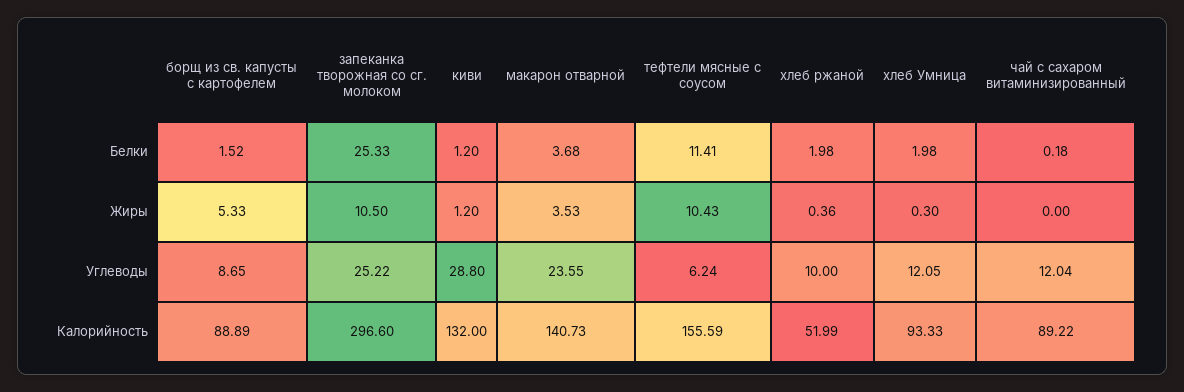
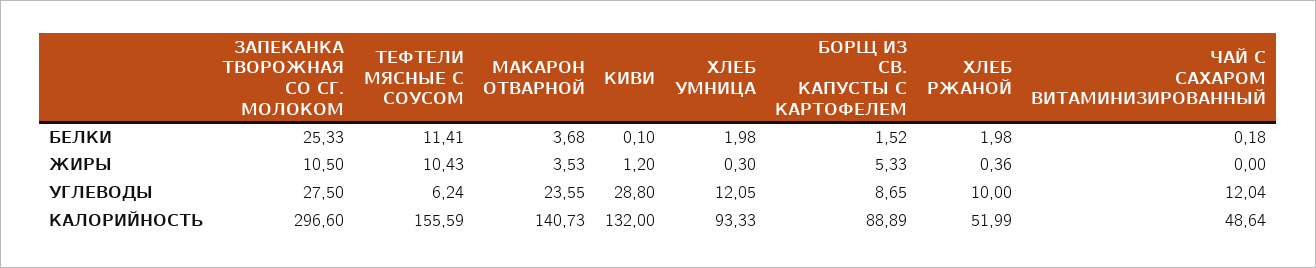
  {
    "борщ из св. капусты с картофелем": {
      "Белки": 1.52,
      "Жиры": 5.33,
      "Углеводы": 8.65,
      "Калорийность": 88.89
    },
    "запеканка творожная со сг. молоком": {
      "Белки": 25.33,
      "Жиры": 10.5,
-     "Углеводы": 25.22,
+     "Углеводы": 27.5,
      "Калорийность": 296.6
    },
    "киви": {
-     "Белки": 1.2,
+     "Белки": 0.1,
      "Жиры": 1.2,
      "Углеводы": 28.8,
      "Калорийность": 132
    },
    "макарон отварной": {
      "Белки": 3.68,
      "Жиры": 3.53,
      "Углеводы": 23.55,
      "Калорийность": 140.73
    },
    "тефтели мясные с соусом": {
      "Белки": 11.41,
      "Жиры": 10.43,
      "Углеводы": 6.24,
      "Калорийность": 155.59
    },
    "хлеб ржаной": {
      "Белки": 1.98,
      "Жиры": 0.36,
      "Углеводы": 10,
      "Калорийность": 51.99
    },
    "хлеб Умница": {
      "Белки": 1.98,
      "Жиры": 0.3,
      "Углеводы": 12.05,
      "Калорийность": 93.33
    },
    "чай с сахаром витаминизированный": {
      "Белки": 0.18,
      "Жиры": 0,
      "Углеводы": 12.04,
-     "Калорийность": 89.22
+     "Калорийность": 48.64
    }
  }

